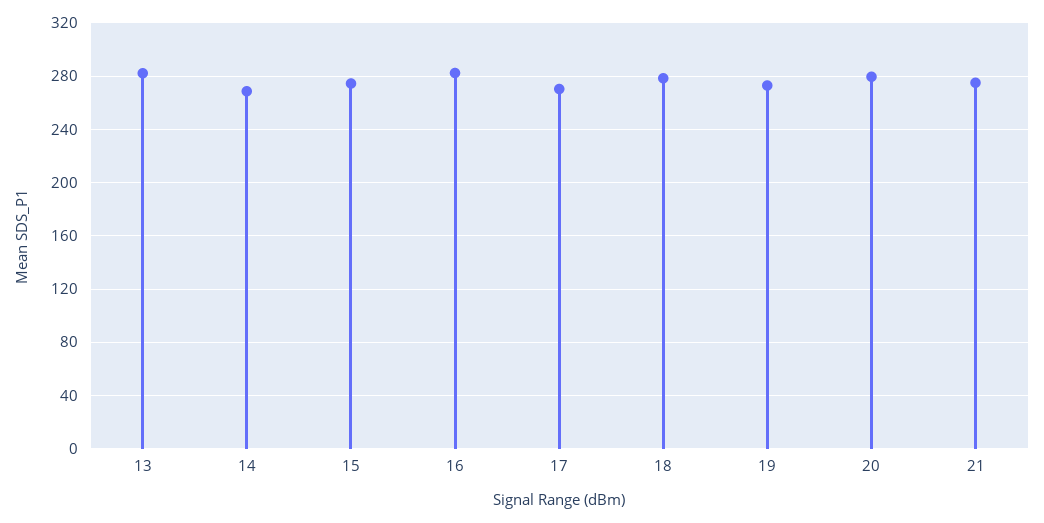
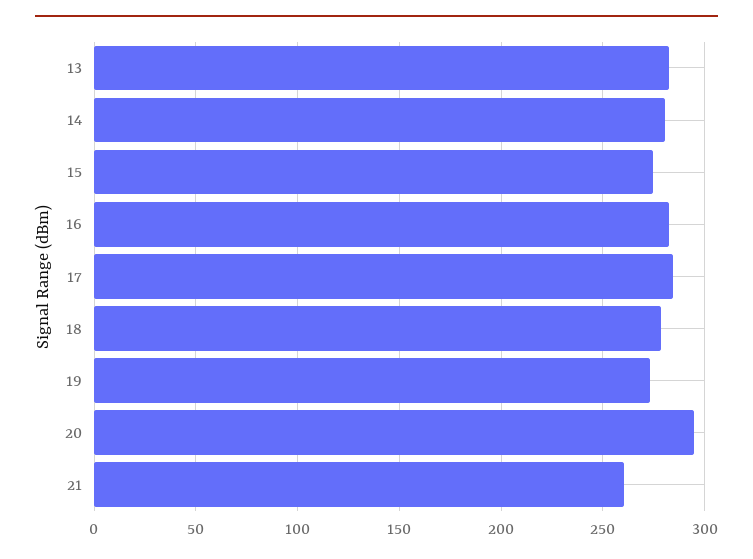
  {
    "13": 280,
-   "14": 270,
+   "14": 280,
    "15": 275,
    "16": 280,
-   "17": 270,
+   "17": 285,
    "18": 280,
    "19": 275,
-   "20": 280,
+   "20": 295,
-   "21": 275
+   "21": 260
  }

